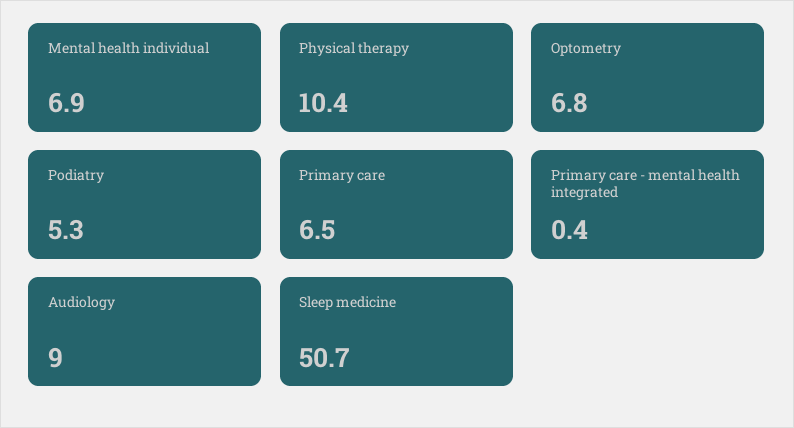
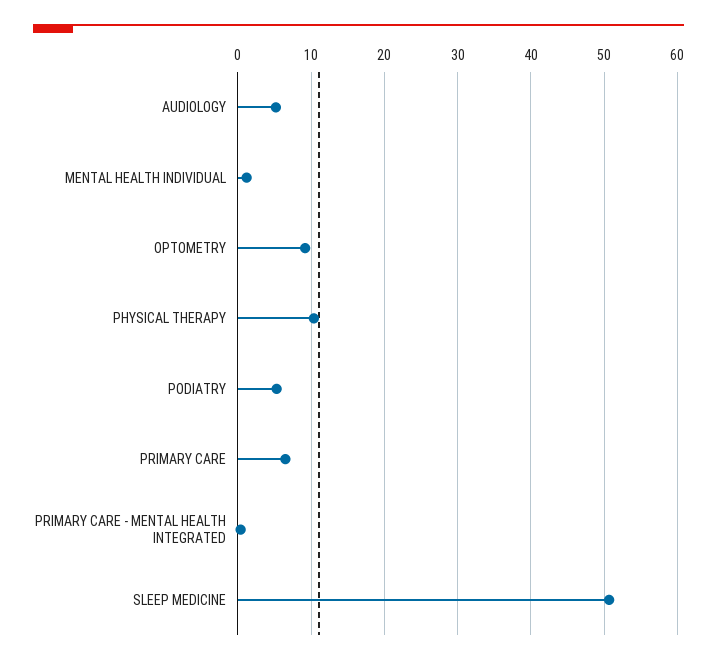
  {
-   "Mental health individual": 6.9,
+   "Mental health individual": 1,
    "Physical therapy": 10.4,
-   "Optometry": 6.8,
+   "Optometry": 9,
    "Podiatry": 5.3,
    "Primary care": 6.5,
    "Primary care - mental health integrated": 0.4,
-   "Audiology": 9,
+   "Audiology": 5,
    "Sleep medicine": 50.7
  }

